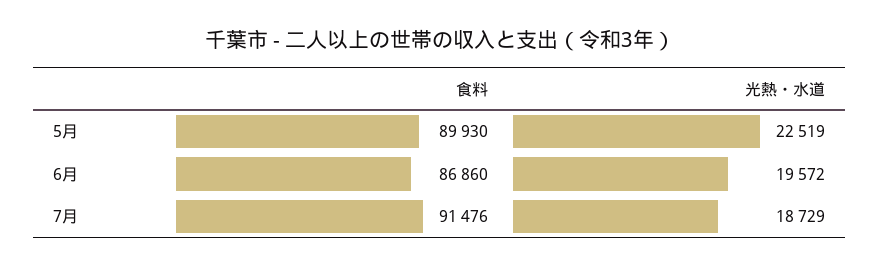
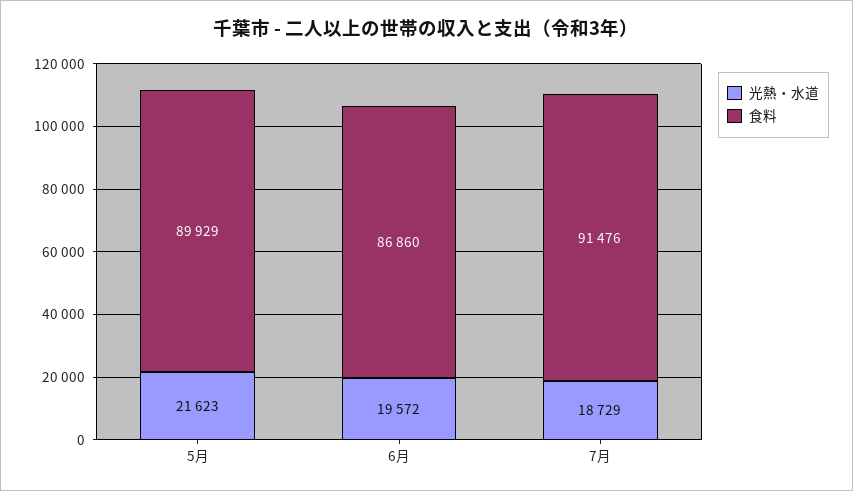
  {
    "食料": {
-     "5月": 89930,
+     "5月": 89929,
      "6月": 86860,
      "7月": 91476
    },
    "光熱・水道": {
-     "5月": 22519,
+     "5月": 21623,
      "6月": 19572,
      "7月": 18729
    }
  }

